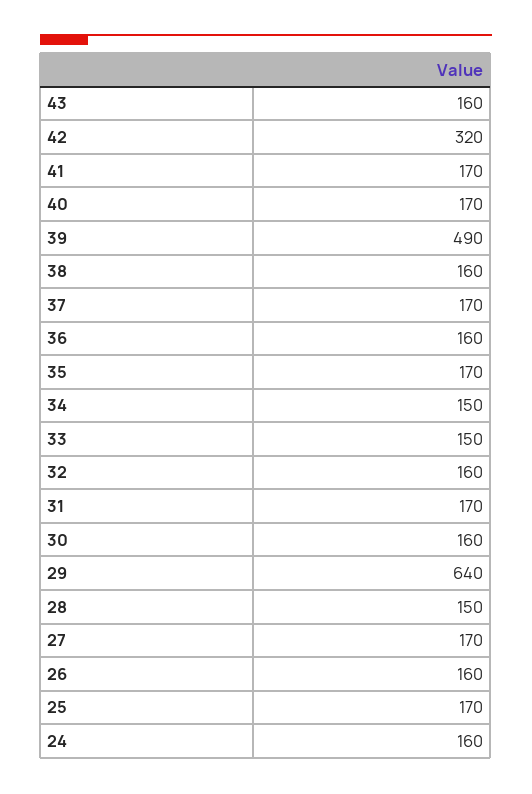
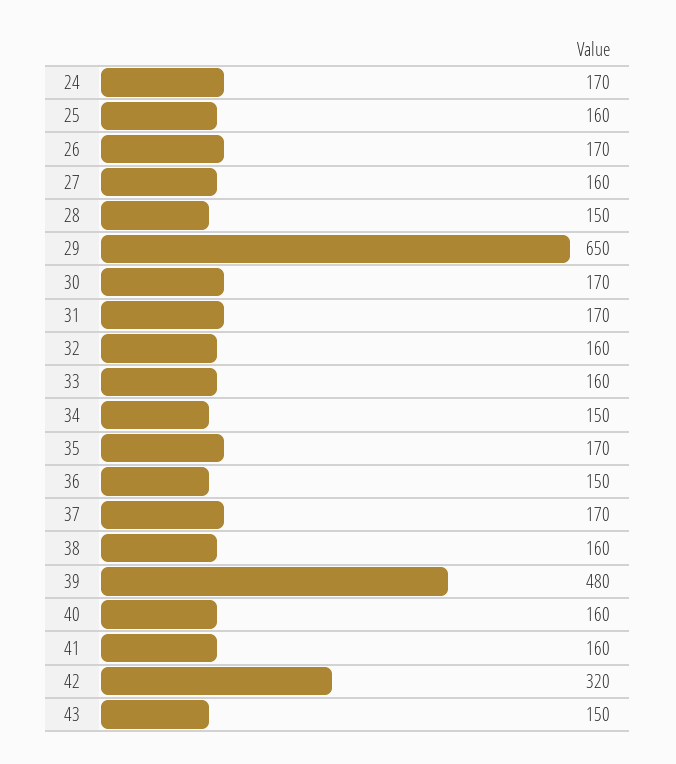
  {
-   "43": 160,
+   "43": 150,
    "42": 320,
-   "41": 170,
+   "41": 160,
-   "40": 170,
+   "40": 160,
-   "39": 490,
+   "39": 480,
    "38": 160,
    "37": 170,
-   "36": 160,
+   "36": 150,
    "35": 170,
    "34": 150,
-   "33": 150,
+   "33": 160,
    "32": 160,
    "31": 170,
-   "30": 160,
+   "30": 170,
-   "29": 640,
+   "29": 650,
    "28": 150,
-   "27": 170,
+   "27": 160,
-   "26": 160,
+   "26": 170,
-   "25": 170,
+   "25": 160,
-   "24": 160
+   "24": 170
  }

